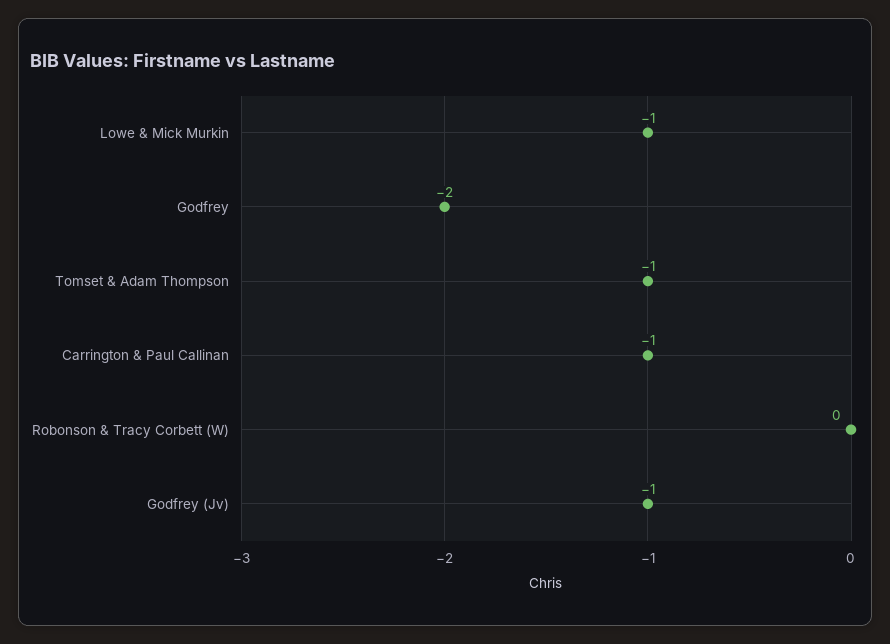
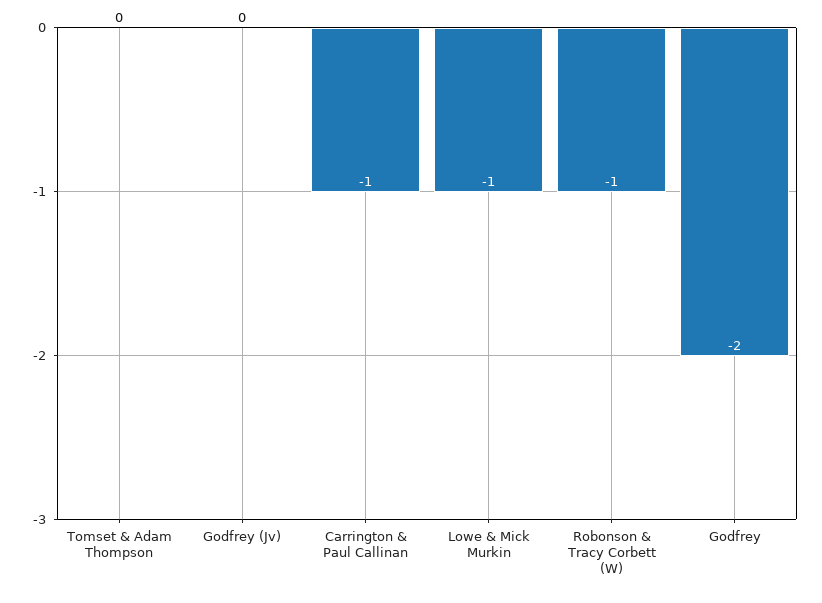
  {
    "Lowe & Mick Murkin": -1,
    "Godfrey": -2,
-   "Tomset & Adam Thompson": -1,
+   "Tomset & Adam Thompson": 0,
    "Carrington & Paul Callinan": -1,
-   "Robonson & Tracy Corbett (W)": 0,
+   "Robonson & Tracy Corbett (W)": -1,
-   "Godfrey (Jv)": -1
+   "Godfrey (Jv)": 0
  }

